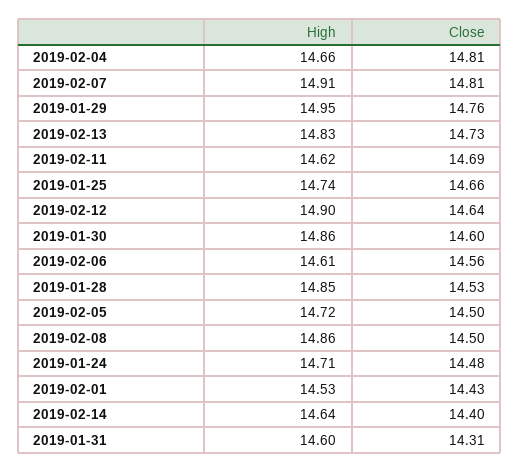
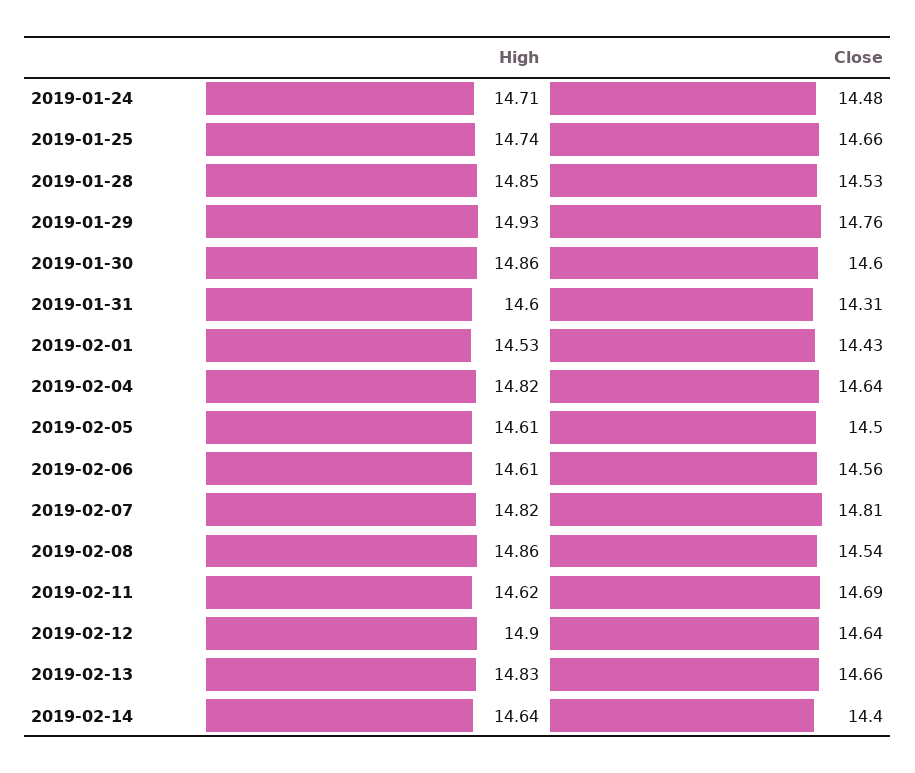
  {
    "High": {
-     "2019-02-04": 14.66,
+     "2019-02-04": 14.82,
-     "2019-02-07": 14.91,
+     "2019-02-07": 14.82,
-     "2019-01-29": 14.95,
+     "2019-01-29": 14.93,
      "2019-02-13": 14.83,
      "2019-02-11": 14.62,
      "2019-01-25": 14.74,
      "2019-02-12": 14.9,
      "2019-01-30": 14.86,
      "2019-02-06": 14.61,
      "2019-01-28": 14.85,
-     "2019-02-05": 14.72,
+     "2019-02-05": 14.61,
      "2019-02-08": 14.86,
      "2019-01-24": 14.71,
      "2019-02-01": 14.53,
      "2019-02-14": 14.64,
      "2019-01-31": 14.6
    },
    "Close": {
-     "2019-02-04": 14.81,
+     "2019-02-04": 14.64,
      "2019-02-07": 14.81,
      "2019-01-29": 14.76,
-     "2019-02-13": 14.73,
+     "2019-02-13": 14.66,
      "2019-02-11": 14.69,
      "2019-01-25": 14.66,
      "2019-02-12": 14.64,
      "2019-01-30": 14.6,
      "2019-02-06": 14.56,
      "2019-01-28": 14.53,
      "2019-02-05": 14.5,
-     "2019-02-08": 14.5,
+     "2019-02-08": 14.54,
      "2019-01-24": 14.48,
      "2019-02-01": 14.43,
      "2019-02-14": 14.4,
      "2019-01-31": 14.31
    }
  }

